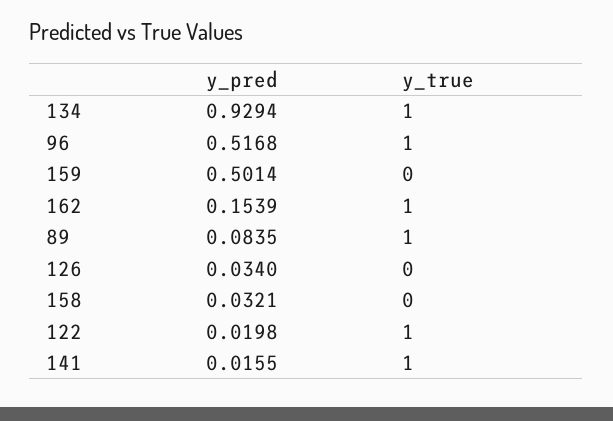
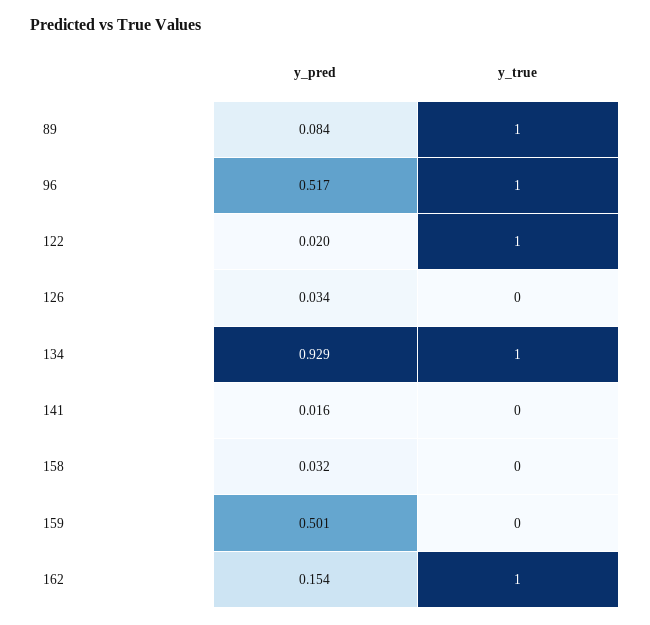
  {
    "y_pred": {
      "134": 0.9294,
      "96": 0.5168,
      "159": 0.5014,
      "162": 0.1539,
      "89": 0.0835,
      "126": 0.034,
      "158": 0.0321,
      "122": 0.0198,
      "141": 0.0155
    },
    "y_true": {
      "134": 1,
      "96": 1,
      "159": 0,
      "162": 1,
      "89": 1,
      "126": 0,
      "158": 0,
      "122": 1,
-     "141": 1
+     "141": 0
    }
  }

